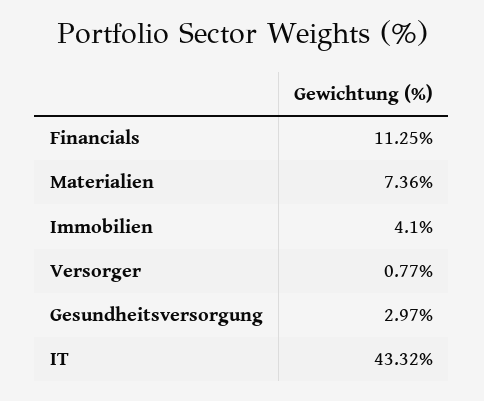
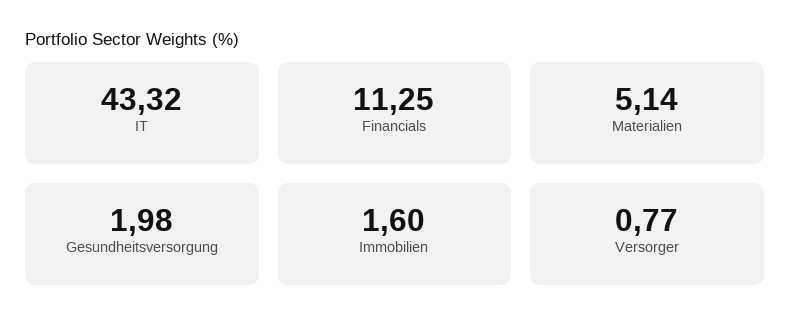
  {
    "Financials": 11.25,
-   "Materialien": 7.36,
+   "Materialien": 5.14,
-   "Immobilien": 4.1,
+   "Immobilien": 1.6,
    "Versorger": 0.77,
-   "Gesundheitsversorgung": 2.97,
+   "Gesundheitsversorgung": 1.98,
    "IT": 43.32
  }

